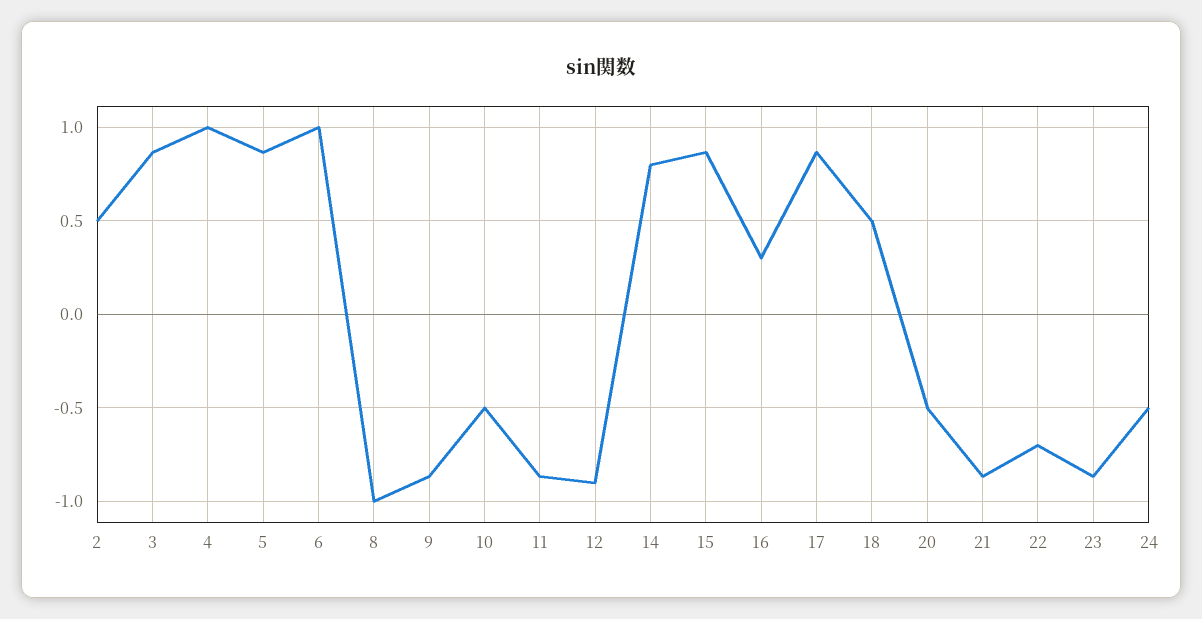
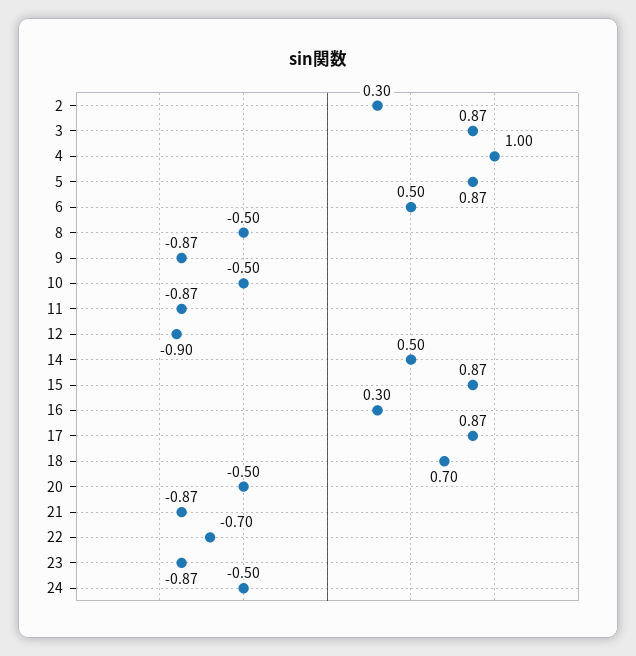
  {
-   "2": 0.5,
+   "2": 0.3,
    "3": 0.87,
    "4": 1,
    "5": 0.87,
-   "6": 1,
+   "6": 0.5,
-   "8": -1,
+   "8": -0.5,
    "9": -0.87,
    "10": -0.5,
    "11": -0.87,
    "12": -0.9,
-   "14": 0.8,
+   "14": 0.5,
    "15": 0.87,
    "16": 0.3,
    "17": 0.87,
-   "18": 0.5,
+   "18": 0.7,
    "20": -0.5,
    "21": -0.87,
    "22": -0.7,
    "23": -0.87,
    "24": -0.5
  }

